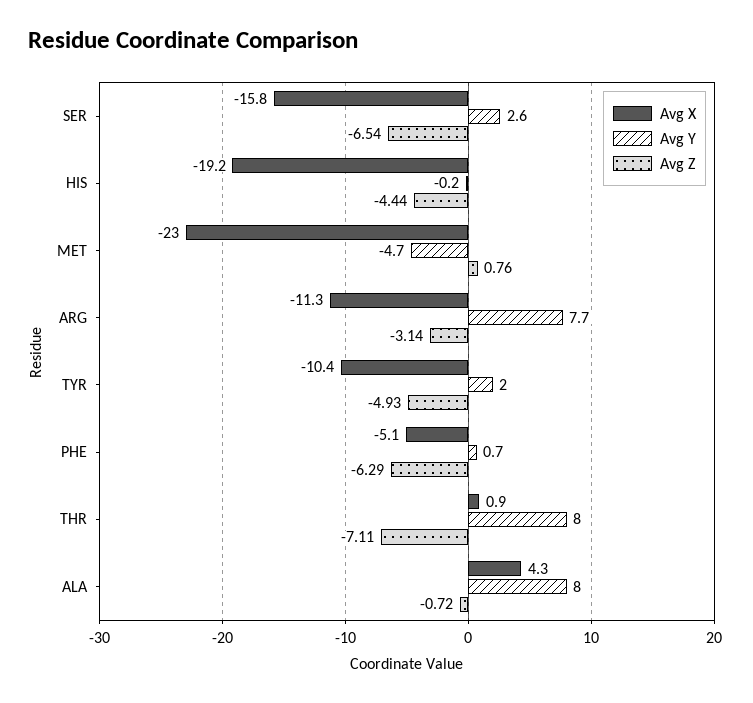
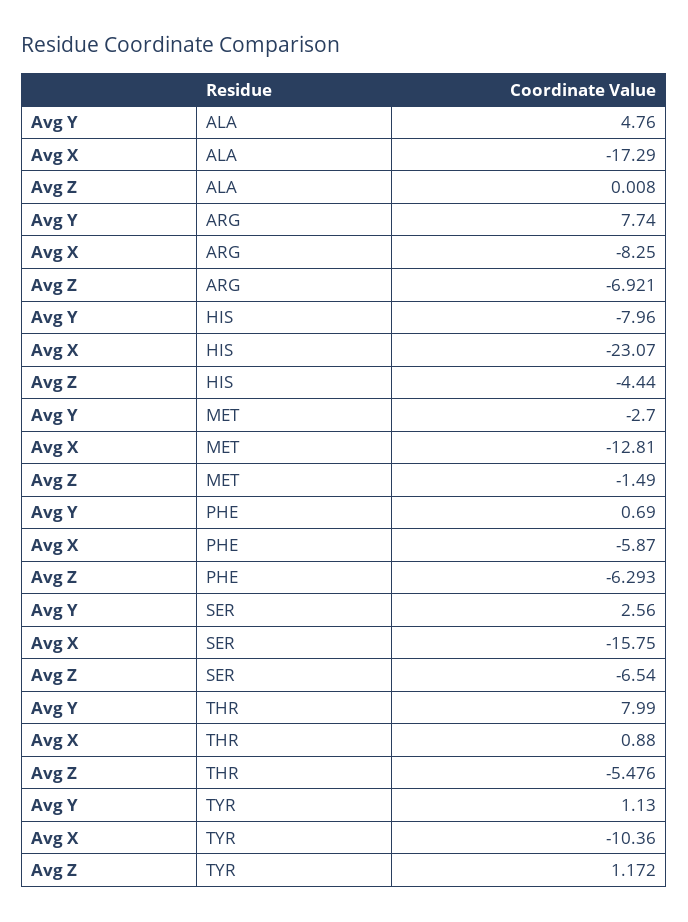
  {
    "Avg X": {
      "SER": -15.75,
-     "HIS": -19.2,
+     "HIS": -23.07,
-     "MET": -23,
+     "MET": -12.81,
-     "ARG": -11.3,
+     "ARG": -8.25,
      "TYR": -10.36,
-     "PHE": -5.1,
+     "PHE": -5.87,
      "THR": 0.88,
-     "ALA": 4.3
+     "ALA": -17.29
    },
    "Avg Y": {
      "SER": 2.56,
-     "HIS": -0.2,
+     "HIS": -7.96,
-     "MET": -4.7,
+     "MET": -2.7,
      "ARG": 7.74,
-     "TYR": 2,
+     "TYR": 1.13,
      "PHE": 0.69,
      "THR": 7.99,
-     "ALA": 8
+     "ALA": 4.76
    },
    "Avg Z": {
      "SER": -6.54,
      "HIS": -4.44,
-     "MET": 0.76,
+     "MET": -1.49,
-     "ARG": -3.14,
+     "ARG": -6.921,
-     "TYR": -4.93,
+     "TYR": 1.172,
      "PHE": -6.293,
-     "THR": -7.11,
+     "THR": -5.476,
-     "ALA": -0.72
+     "ALA": 0.008
    }
  }

